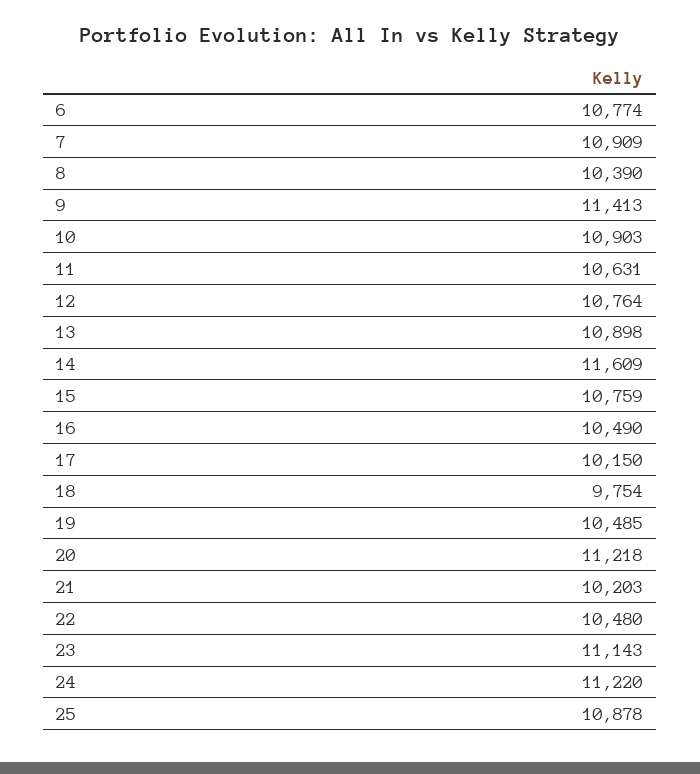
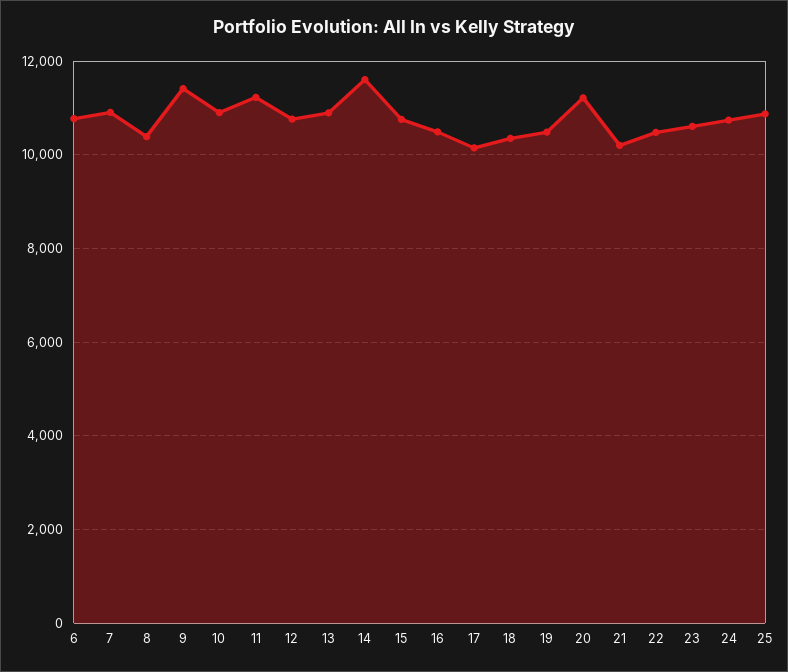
  {
    "6": 10774,
    "7": 10909,
    "8": 10390,
    "9": 11413,
    "10": 10903,
-   "11": 10631,
+   "11": 11200,
    "12": 10764,
    "13": 10898,
    "14": 11609,
    "15": 10759,
    "16": 10490,
    "17": 10150,
-   "18": 9754,
+   "18": 10400,
    "19": 10485,
    "20": 11218,
    "21": 10203,
    "22": 10480,
-   "23": 11143,
+   "23": 10600,
-   "24": 11220,
+   "24": 10800,
    "25": 10878
  }

